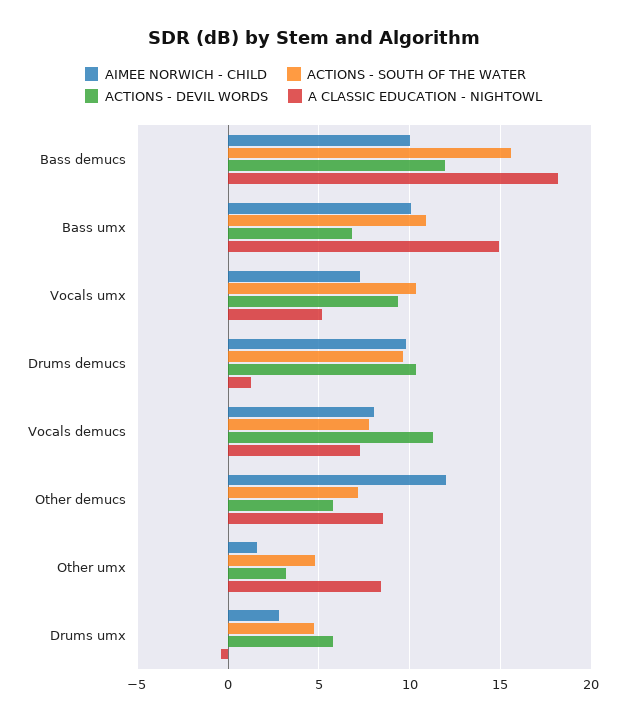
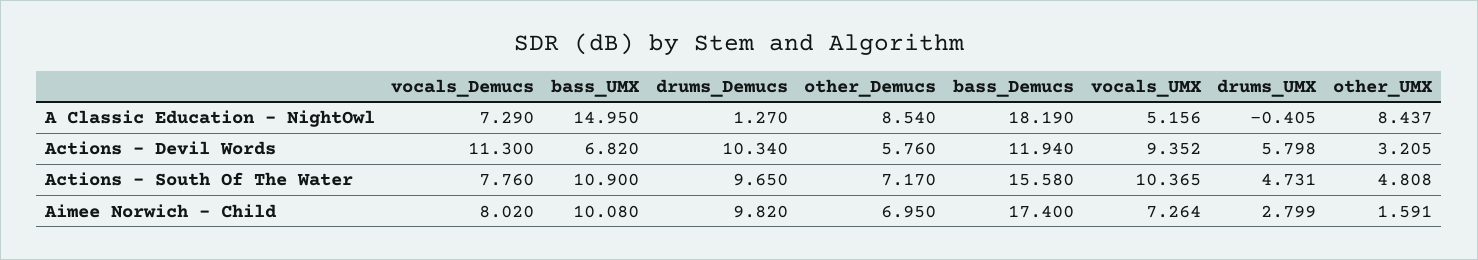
  {
    "AIMEE NORWICH - CHILD": {
-     "Bass demucs": 10,
+     "Bass demucs": 17.4,
      "Bass umx": 10.08,
      "Vocals umx": 7.264,
      "Drums demucs": 9.82,
      "Vocals demucs": 8.02,
-     "Other demucs": 12,
+     "Other demucs": 6.95,
      "Other umx": 1.591,
      "Drums umx": 2.799
    },
    "ACTIONS - SOUTH OF THE WATER": {
      "Bass demucs": 15.58,
      "Bass umx": 10.9,
      "Vocals umx": 10.365,
      "Drums demucs": 9.65,
      "Vocals demucs": 7.76,
      "Other demucs": 7.17,
      "Other umx": 4.808,
      "Drums umx": 4.731
    },
    "ACTIONS - DEVIL WORDS": {
      "Bass demucs": 11.94,
      "Bass umx": 6.82,
      "Vocals umx": 9.352,
      "Drums demucs": 10.34,
      "Vocals demucs": 11.3,
      "Other demucs": 5.76,
      "Other umx": 3.205,
      "Drums umx": 5.798
    },
    "A CLASSIC EDUCATION - NIGHTOWL": {
      "Bass demucs": 18.19,
      "Bass umx": 14.95,
      "Vocals umx": 5.156,
      "Drums demucs": 1.27,
      "Vocals demucs": 7.29,
      "Other demucs": 8.54,
      "Other umx": 8.437,
      "Drums umx": -0.405
    }
  }

